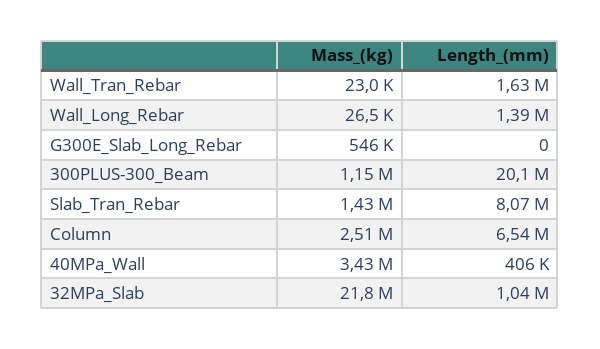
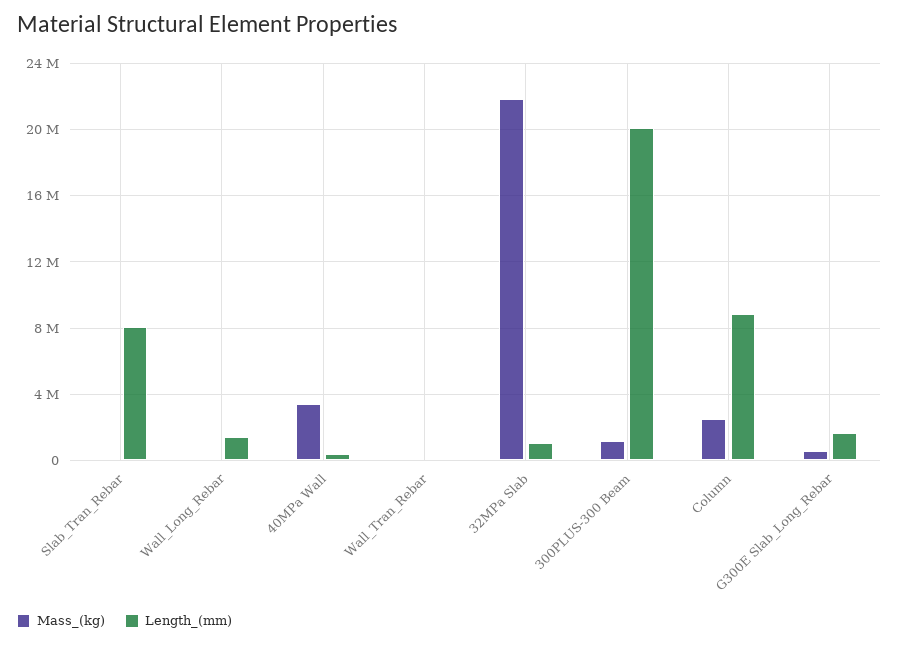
  {
    "Mass_(kg)": {
      "Wall_Tran_Rebar": 23000,
      "Wall_Long_Rebar": 26500,
      "G300E_Slab_Long_Rebar": 546000,
      "300PLUS-300_Beam": 1150000,
-     "Slab_Tran_Rebar": 1430000,
+     "Slab_Tran_Rebar": 0,
      "Column": 2510000,
      "40MPa_Wall": 3430000,
      "32MPa_Slab": 21800000
    },
    "Length_(mm)": {
-     "Wall_Tran_Rebar": 1630000,
+     "Wall_Tran_Rebar": 0,
      "Wall_Long_Rebar": 1390000,
-     "G300E_Slab_Long_Rebar": 0,
+     "G300E_Slab_Long_Rebar": 1500000,
      "300PLUS-300_Beam": 20100000,
      "Slab_Tran_Rebar": 8070000,
-     "Column": 6540000,
+     "Column": 9000000,
      "40MPa_Wall": 406000,
      "32MPa_Slab": 1040000
    }
  }

